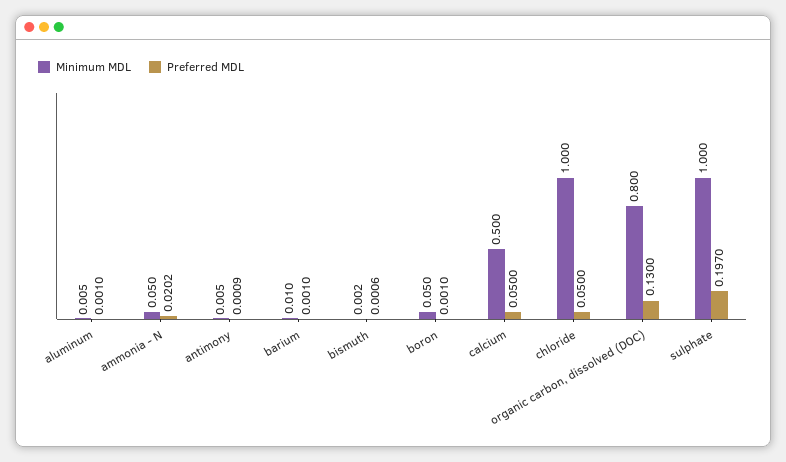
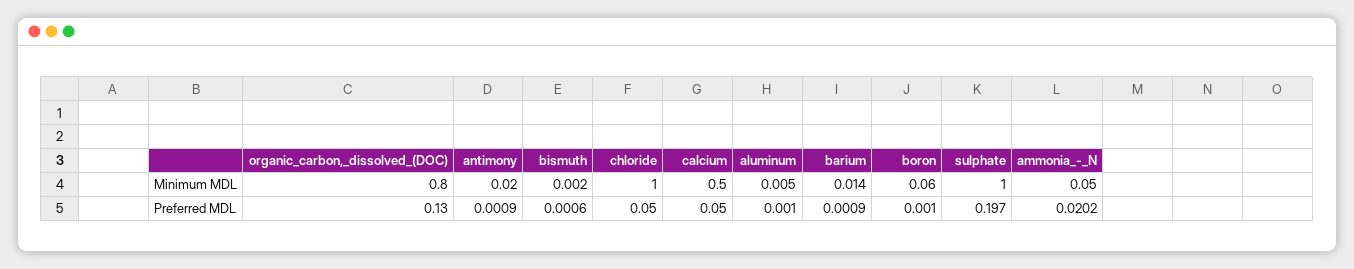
  {
    "Minimum MDL": {
      "aluminum": 0.005,
      "ammonia - N": 0.05,
-     "antimony": 0.005,
+     "antimony": 0.02,
-     "barium": 0.01,
+     "barium": 0.014,
      "bismuth": 0.002,
-     "boron": 0.05,
+     "boron": 0.06,
      "calcium": 0.5,
      "chloride": 1,
      "organic carbon, dissolved (DOC)": 0.8,
      "sulphate": 1
    },
    "Preferred MDL": {
      "aluminum": 0.001,
      "ammonia - N": 0.0202,
      "antimony": 0.0009,
-     "barium": 0.001,
+     "barium": 0.0009,
      "bismuth": 0.0006,
      "boron": 0.001,
      "calcium": 0.05,
      "chloride": 0.05,
      "organic carbon, dissolved (DOC)": 0.13,
      "sulphate": 0.197
    }
  }

